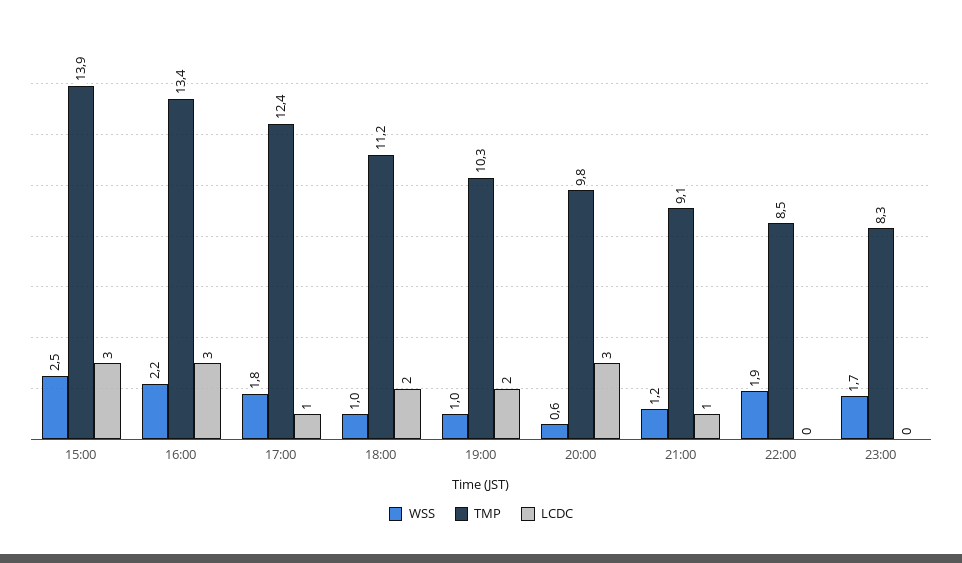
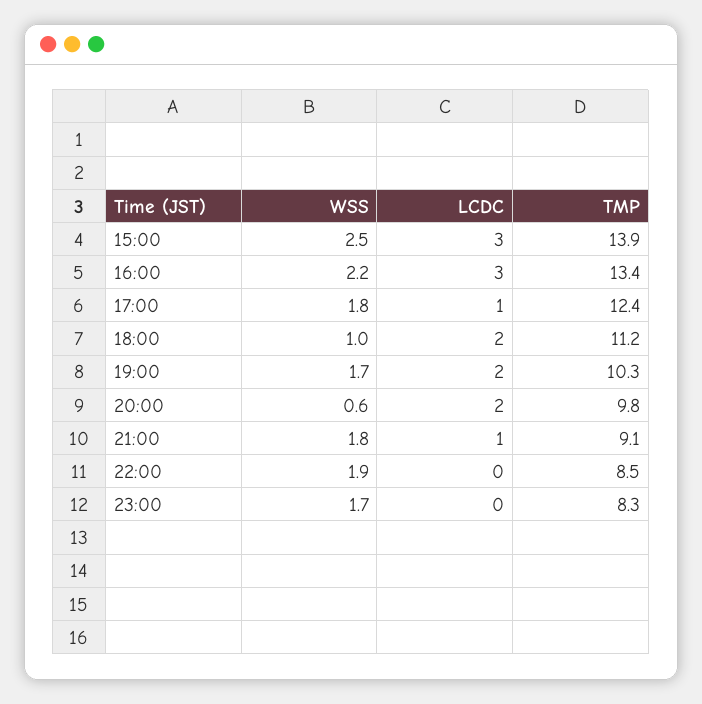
  {
    "WSS": {
      "15:00": 2.5,
      "16:00": 2.2,
      "17:00": 1.8,
      "18:00": 1,
-     "19:00": 1,
+     "19:00": 1.7,
      "20:00": 0.6,
-     "21:00": 1.2,
+     "21:00": 1.8,
      "22:00": 1.9,
      "23:00": 1.7
    },
    "TMP": {
      "15:00": 13.9,
      "16:00": 13.4,
      "17:00": 12.4,
      "18:00": 11.2,
      "19:00": 10.3,
      "20:00": 9.8,
      "21:00": 9.1,
      "22:00": 8.5,
      "23:00": 8.3
    },
    "LCDC": {
      "15:00": 3,
      "16:00": 3,
      "17:00": 1,
      "18:00": 2,
      "19:00": 2,
-     "20:00": 3,
+     "20:00": 2,
      "21:00": 1,
      "22:00": 0,
      "23:00": 0
    }
  }

